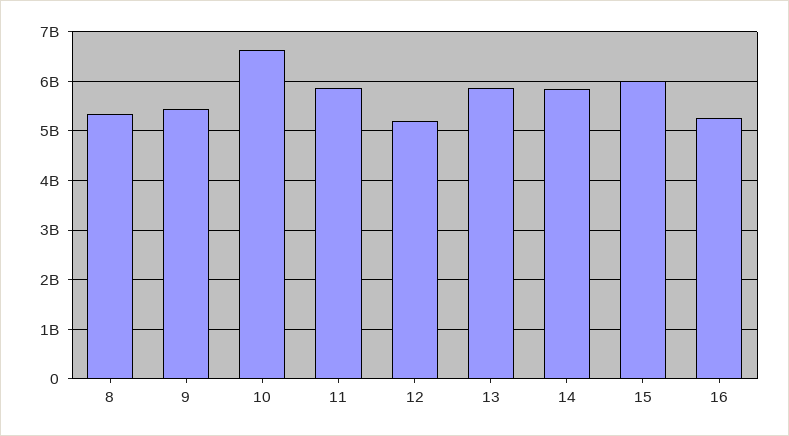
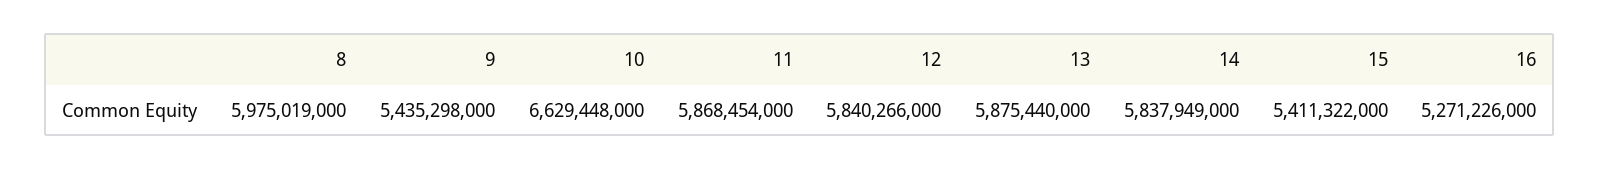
  {
-   "8": 5400000000,
+   "8": 5975019000,
    "9": 5435298000,
    "10": 6629448000,
    "11": 5868454000,
-   "12": 5200000000,
+   "12": 5840266000,
    "13": 5875440000,
    "14": 5837949000,
-   "15": 6000000000,
+   "15": 5411322000,
    "16": 5271226000
  }

